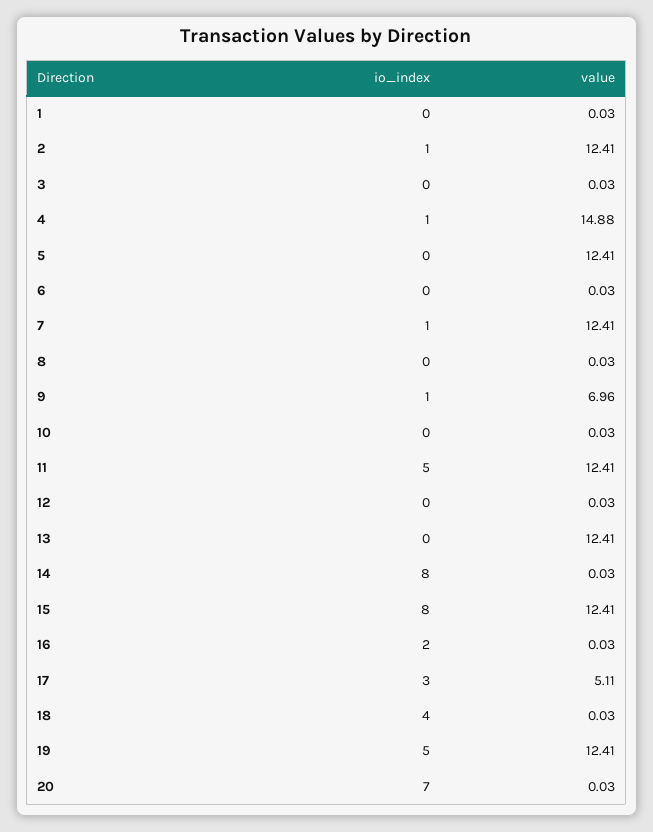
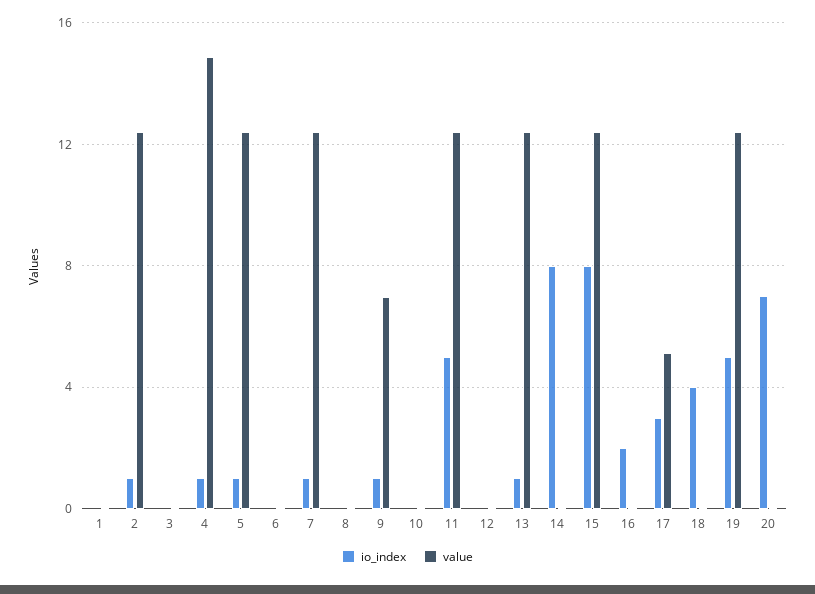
  {
    "io_index": {
      "1": 0,
      "2": 1,
      "3": 0,
      "4": 1,
-     "5": 0,
+     "5": 1,
      "6": 0,
      "7": 1,
      "8": 0,
      "9": 1,
      "10": 0,
      "11": 5,
      "12": 0,
-     "13": 0,
+     "13": 1,
      "14": 8,
      "15": 8,
      "16": 2,
      "17": 3,
      "18": 4,
      "19": 5,
      "20": 7
    },
    "value": {
      "1": 0.03,
      "2": 12.41,
      "3": 0.03,
      "4": 14.88,
      "5": 12.41,
      "6": 0.03,
      "7": 12.41,
      "8": 0.03,
      "9": 6.96,
      "10": 0.03,
      "11": 12.41,
      "12": 0.03,
      "13": 12.41,
      "14": 0.03,
      "15": 12.41,
      "16": 0.03,
      "17": 5.11,
      "18": 0.03,
      "19": 12.41,
      "20": 0.03
    }
  }

